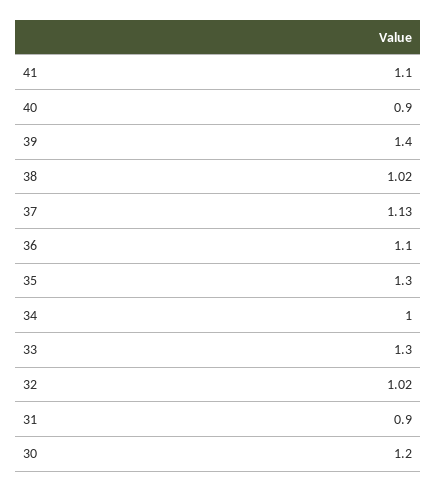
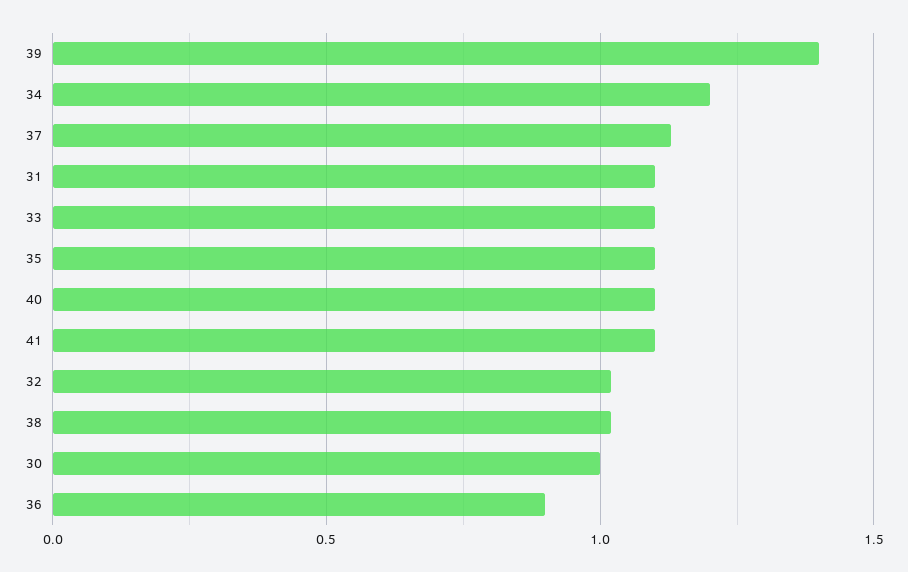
  {
    "41": 1.1,
-   "40": 0.9,
+   "40": 1.1,
    "39": 1.4,
    "38": 1.02,
    "37": 1.13,
-   "36": 1.1,
+   "36": 0.9,
-   "35": 1.3,
+   "35": 1.1,
-   "34": 1,
+   "34": 1.2,
-   "33": 1.3,
+   "33": 1.1,
    "32": 1.02,
-   "31": 0.9,
+   "31": 1.1,
-   "30": 1.2
+   "30": 1
  }

